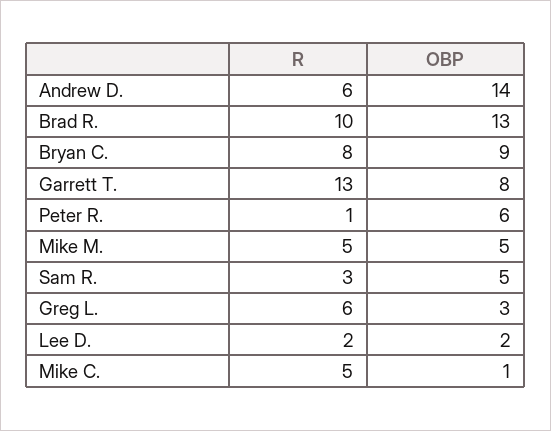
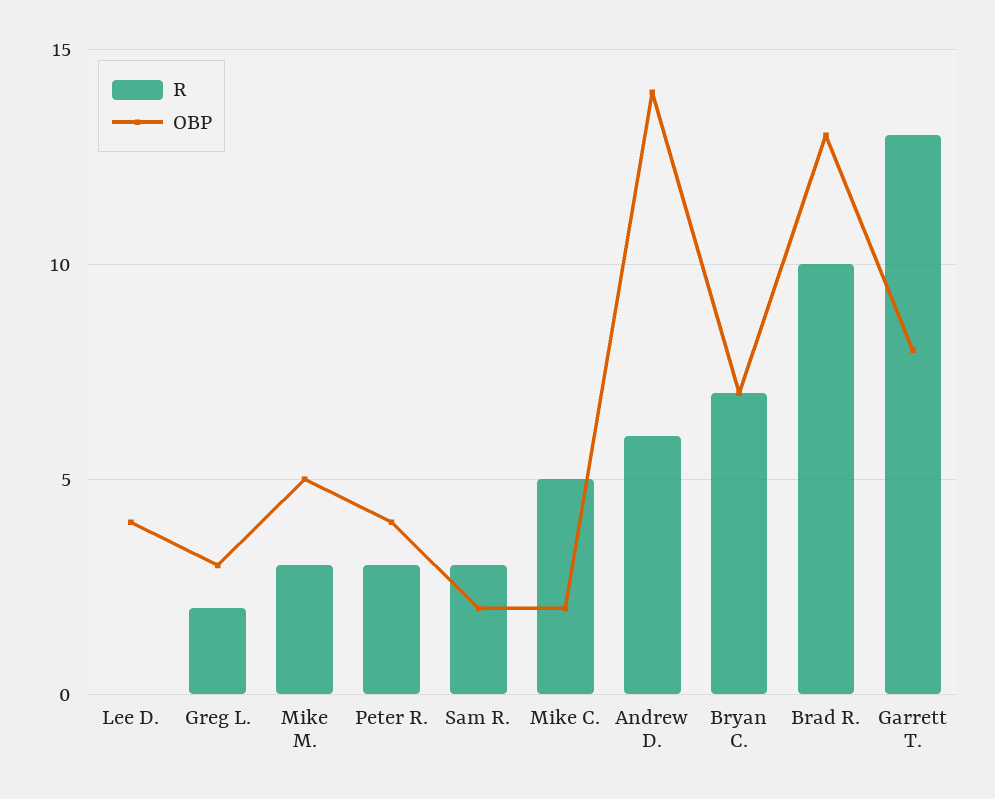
  {
    "R": {
      "Andrew D.": 6,
      "Brad R.": 10,
-     "Bryan C.": 8,
+     "Bryan C.": 7,
      "Garrett T.": 13,
-     "Peter R.": 1,
+     "Peter R.": 3,
-     "Mike M.": 5,
+     "Mike M.": 3,
      "Sam R.": 3,
-     "Greg L.": 6,
+     "Greg L.": 2,
-     "Lee D.": 2,
+     "Lee D.": 0,
      "Mike C.": 5
    },
    "OBP": {
      "Andrew D.": 14,
      "Brad R.": 13,
-     "Bryan C.": 9,
+     "Bryan C.": 7,
      "Garrett T.": 8,
-     "Peter R.": 6,
+     "Peter R.": 4,
      "Mike M.": 5,
-     "Sam R.": 5,
+     "Sam R.": 2,
      "Greg L.": 3,
-     "Lee D.": 2,
+     "Lee D.": 4,
-     "Mike C.": 1
+     "Mike C.": 2
    }
  }

